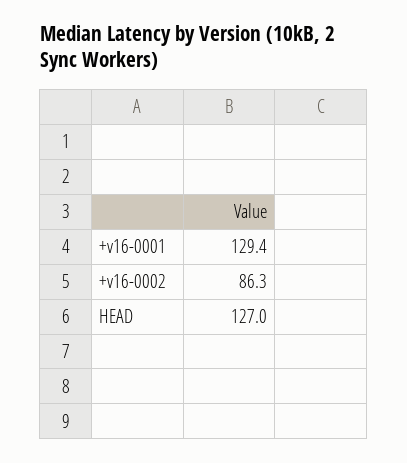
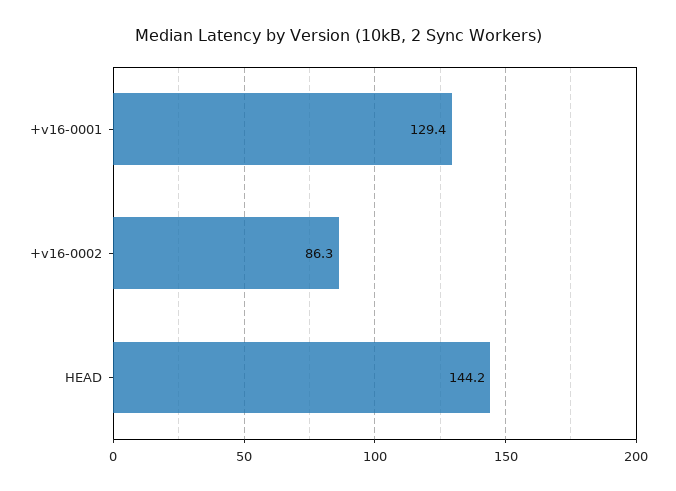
  {
    "+v16-0001": 129.4,
    "+v16-0002": 86.3,
-   "HEAD": 127
+   "HEAD": 144.2
  }

